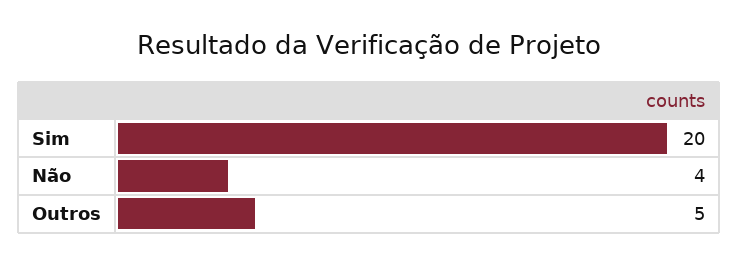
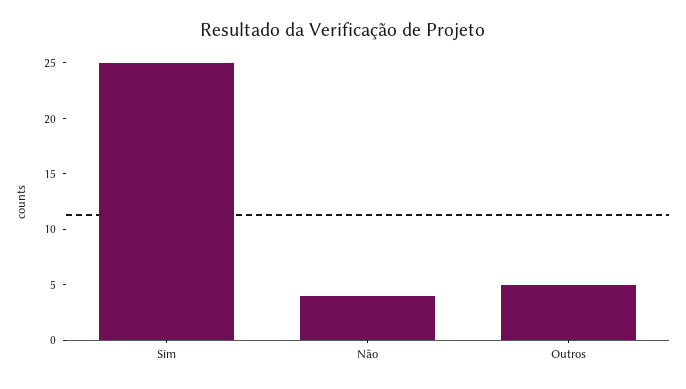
  {
-   "Sim": 20,
+   "Sim": 25,
    "Não": 4,
    "Outros": 5
  }

